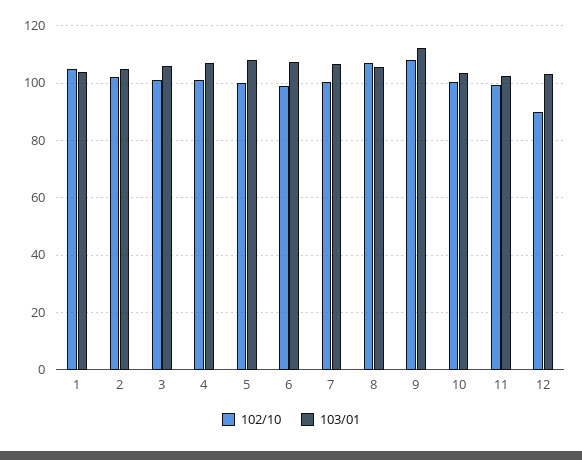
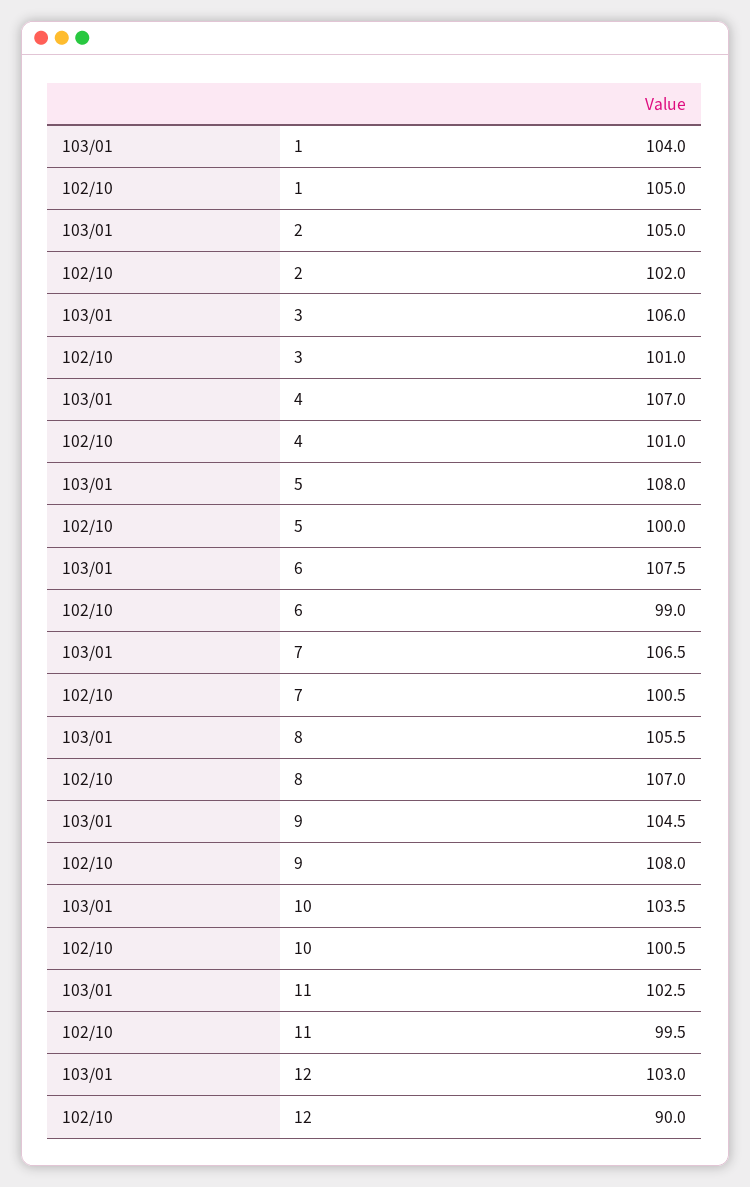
  {
    "102/10": {
      "1": 105,
      "2": 102,
      "3": 101,
      "4": 101,
      "5": 100,
      "6": 99,
      "7": 100.5,
      "8": 107,
      "9": 108,
      "10": 100.5,
      "11": 99.5,
      "12": 90
    },
    "103/01": {
      "1": 104,
      "2": 105,
      "3": 106,
      "4": 107,
      "5": 108,
      "6": 107.5,
      "7": 106.5,
      "8": 105.5,
-     "9": 112.5,
+     "9": 104.5,
      "10": 103.5,
      "11": 102.5,
      "12": 103
    }
  }

